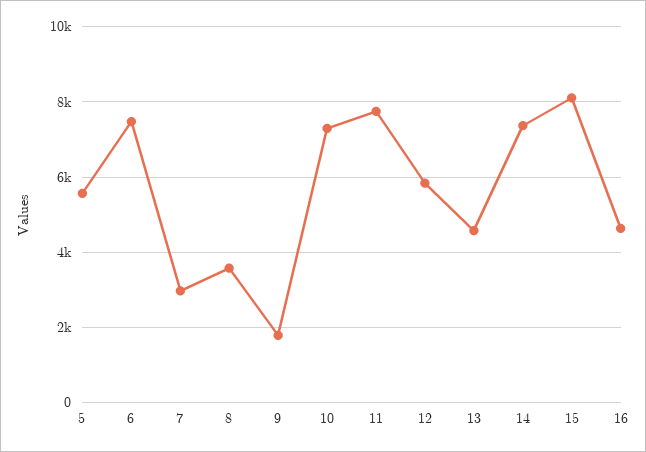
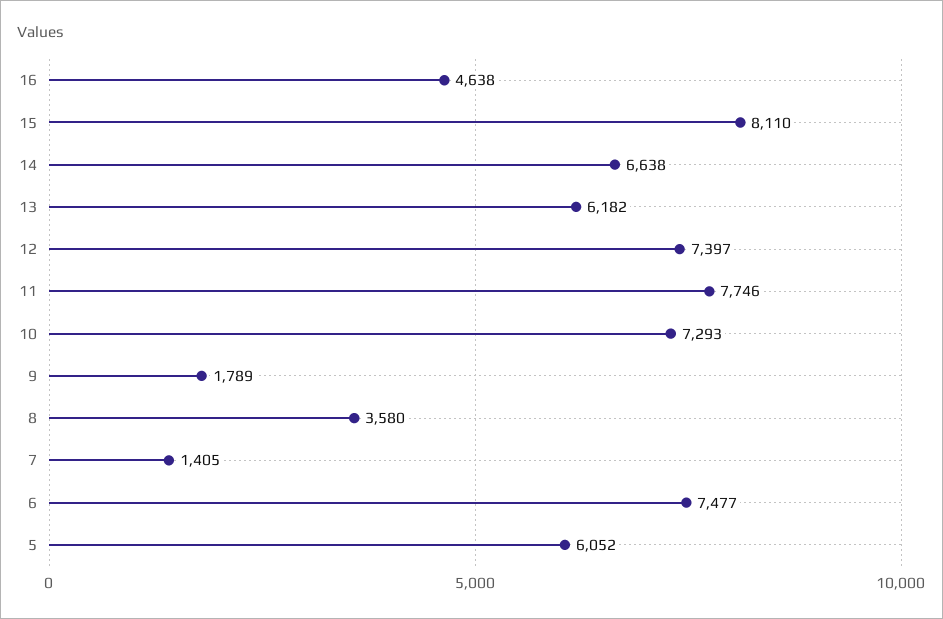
  {
-   "5": 5600,
+   "5": 6052,
    "6": 7477,
-   "7": 3000,
+   "7": 1405,
    "8": 3580,
    "9": 1789,
    "10": 7293,
    "11": 7746,
-   "12": 5800,
+   "12": 7397,
-   "13": 4600,
+   "13": 6182,
-   "14": 7400,
+   "14": 6638,
    "15": 8110,
    "16": 4638
  }

